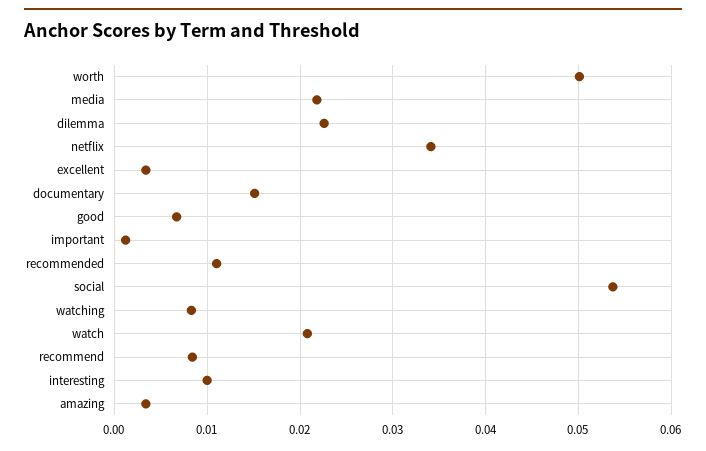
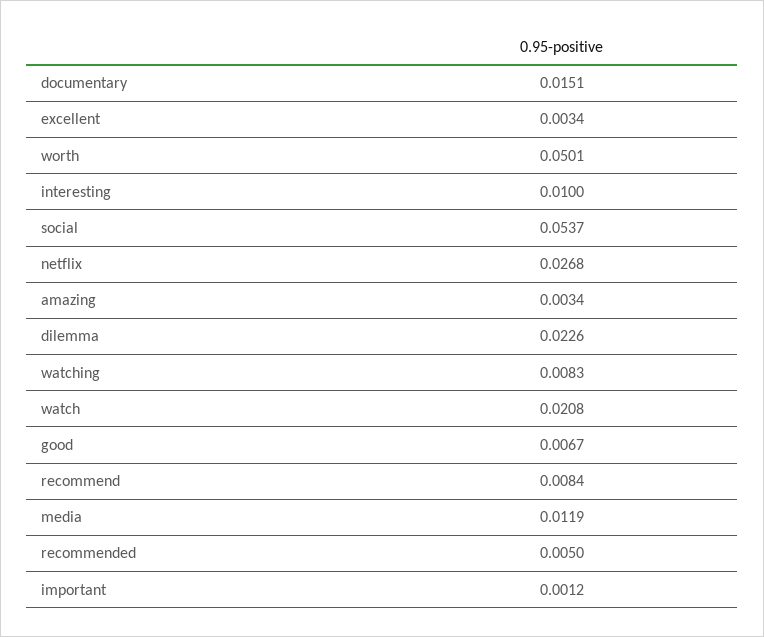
  {
    "worth": 0.0501,
-   "media": 0.022,
+   "media": 0.0119,
    "dilemma": 0.0226,
-   "netflix": 0.034,
+   "netflix": 0.0268,
    "excellent": 0.0034,
    "documentary": 0.0151,
    "good": 0.0067,
    "important": 0.0012,
-   "recommended": 0.011,
+   "recommended": 0.005,
    "social": 0.0537,
    "watching": 0.0083,
    "watch": 0.0208,
    "recommend": 0.0084,
    "interesting": 0.01,
    "amazing": 0.0034
  }

